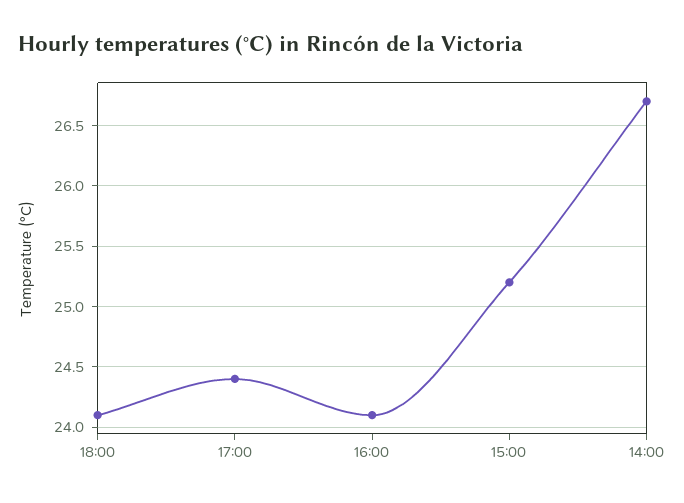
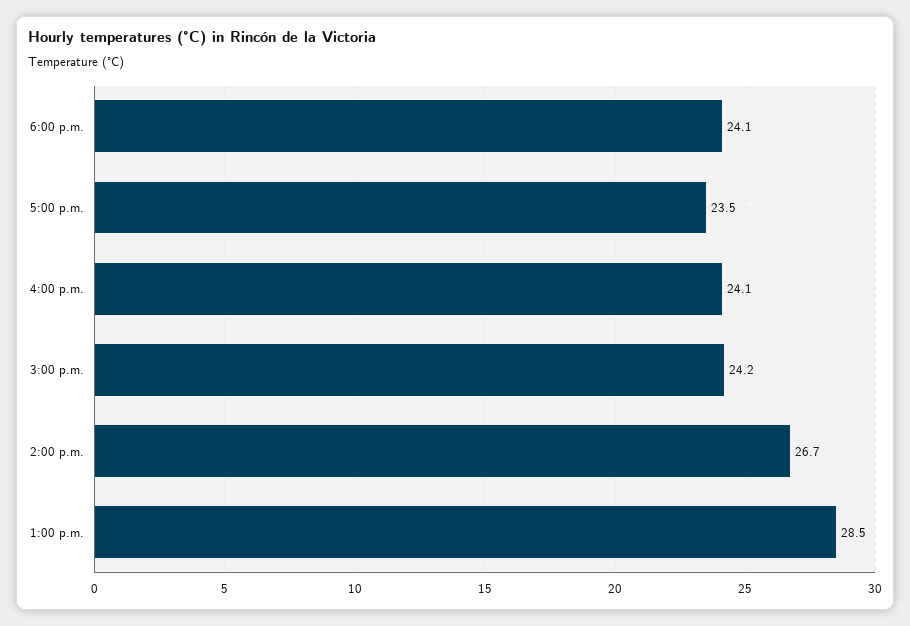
  {
    "18:00": 24.1,
-   "17:00": 24.4,
+   "17:00": 23.5,
    "16:00": 24.1,
-   "15:00": 25.2,
+   "15:00": 24.2,
-   "14:00": 26.7
+   "14:00": 26.7,
+   "1:00 p.m.": 28.5
  }

